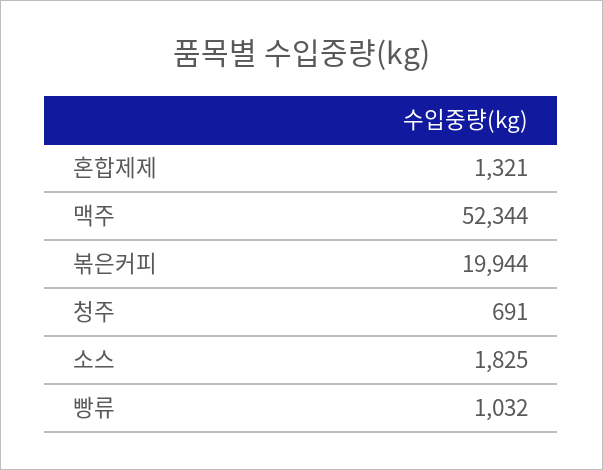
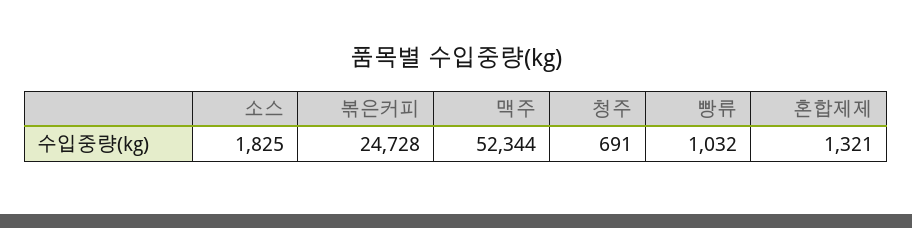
  {
    "혼합제제": 1321,
    "맥주": 52344,
-   "볶은커피": 19944,
+   "볶은커피": 24728,
    "청주": 691,
    "소스": 1825,
    "빵류": 1032
  }

